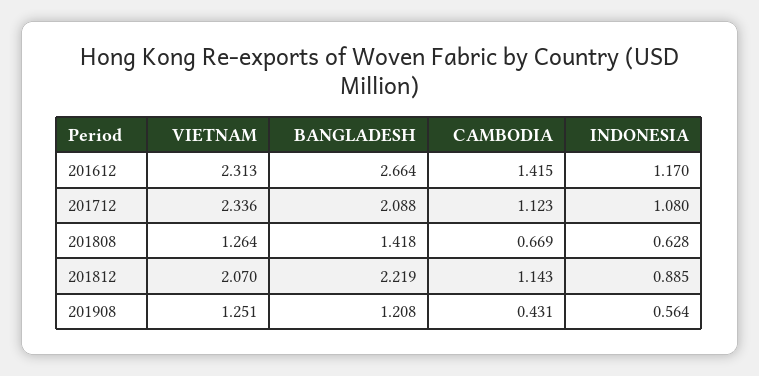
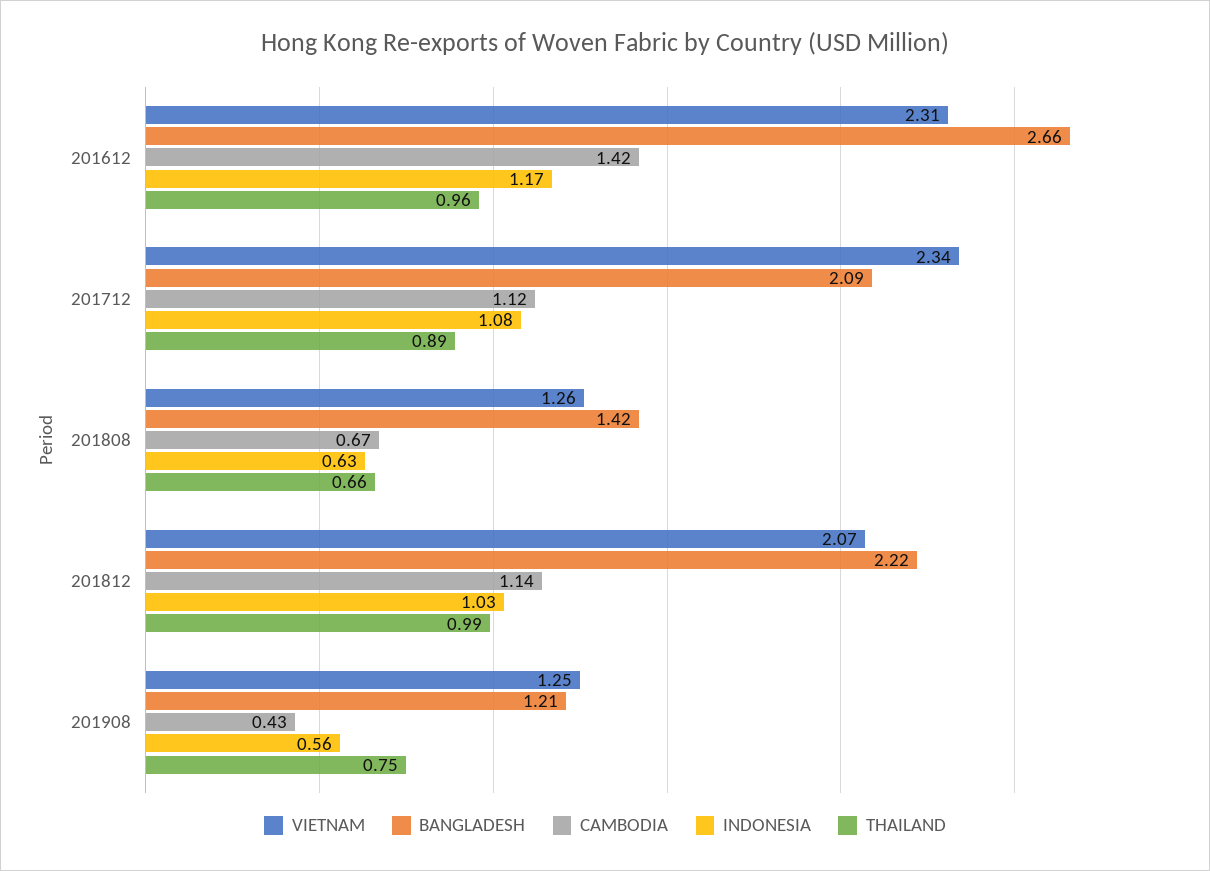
  {
    "VIETNAM": {
      "201612": 2.313,
      "201712": 2.336,
      "201808": 1.264,
      "201812": 2.07,
      "201908": 1.251
    },
    "BANGLADESH": {
      "201612": 2.664,
      "201712": 2.088,
      "201808": 1.418,
      "201812": 2.219,
      "201908": 1.208
    },
    "CAMBODIA": {
      "201612": 1.415,
      "201712": 1.123,
      "201808": 0.669,
      "201812": 1.143,
      "201908": 0.431
    },
    "INDONESIA": {
      "201612": 1.17,
      "201712": 1.08,
      "201808": 0.628,
-     "201812": 0.885,
+     "201812": 1.03,
      "201908": 0.564
-   }
+   },
+   "THAILAND": {
+     "201612": 0.96,
+     "201712": 0.89,
+     "201808": 0.66,
+     "201812": 0.99,
+     "201908": 0.75
+   }
  }

